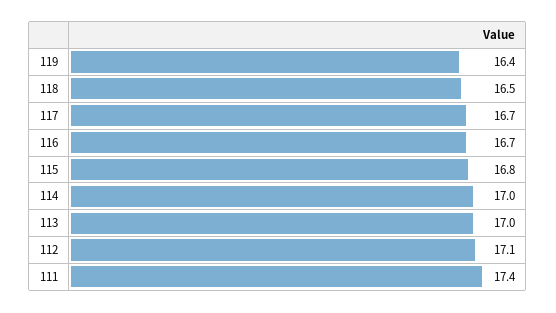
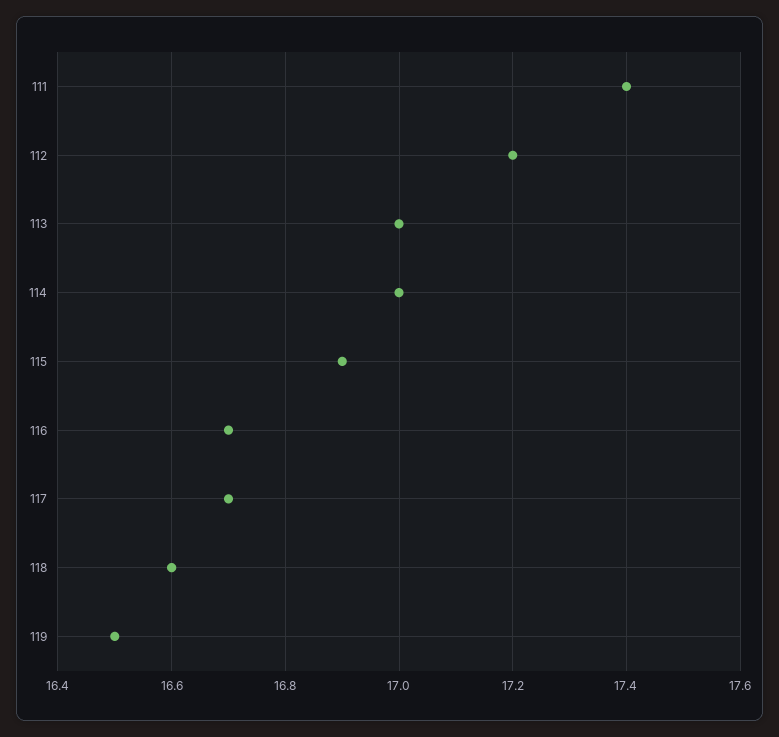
  {
-   "119": 16.4,
+   "119": 16.5,
-   "118": 16.5,
+   "118": 16.6,
    "117": 16.7,
    "116": 16.7,
-   "115": 16.8,
+   "115": 16.9,
    "114": 17,
    "113": 17,
-   "112": 17.1,
+   "112": 17.2,
    "111": 17.4
  }

